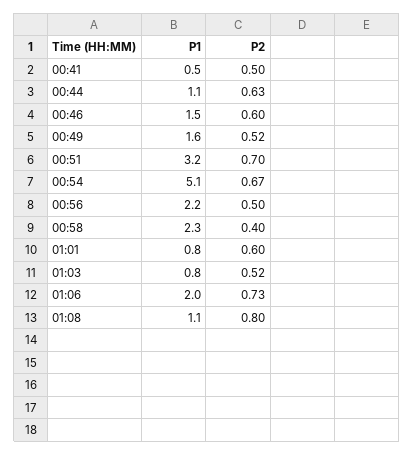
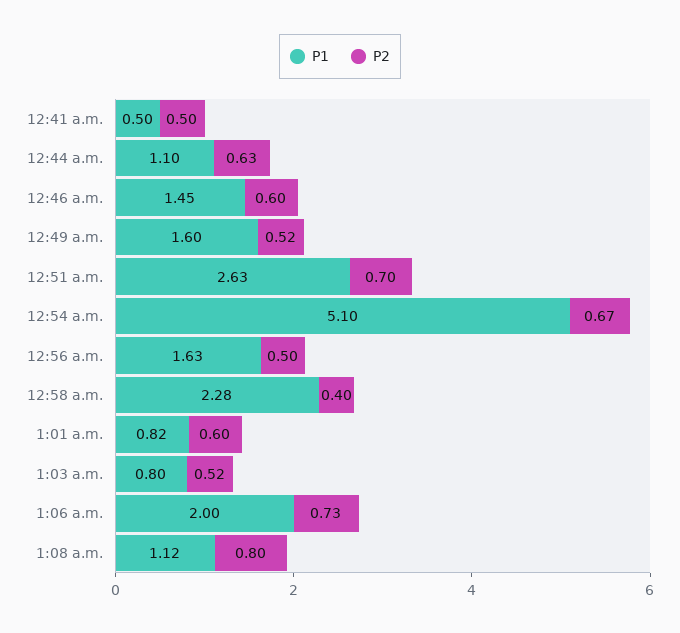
  {
    "P1": {
      "00:41": 0.5,
      "00:44": 1.1,
      "00:46": 1.45,
      "00:49": 1.6,
-     "00:51": 3.2,
+     "00:51": 2.63,
      "00:54": 5.1,
-     "00:56": 2.2,
+     "00:56": 1.63,
      "00:58": 2.28,
      "01:01": 0.82,
      "01:03": 0.8,
      "01:06": 2,
      "01:08": 1.12
    },
    "P2": {
      "00:41": 0.5,
      "00:44": 0.63,
      "00:46": 0.6,
      "00:49": 0.52,
      "00:51": 0.7,
      "00:54": 0.67,
      "00:56": 0.5,
      "00:58": 0.4,
      "01:01": 0.6,
      "01:03": 0.52,
      "01:06": 0.73,
      "01:08": 0.8
    }
  }

